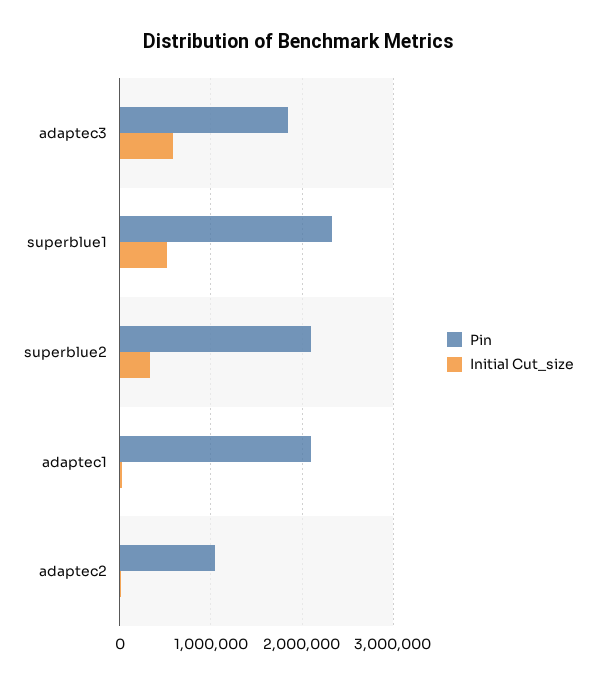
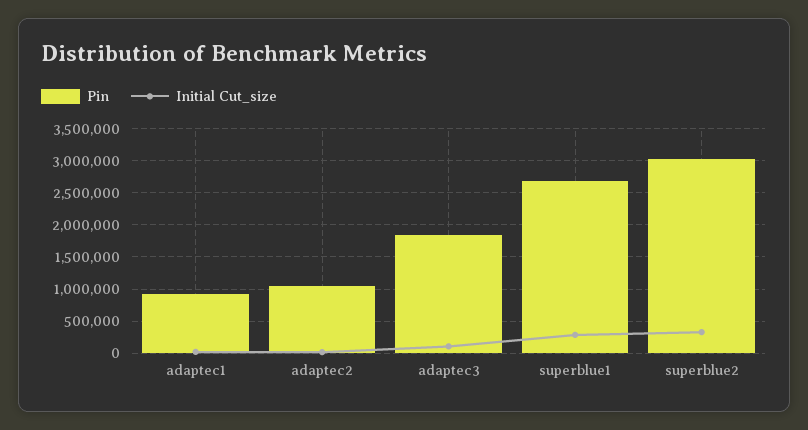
  {
    "Pin": {
      "adaptec3": 1800000,
-     "superblue1": 2300000,
+     "superblue1": 2700000,
-     "superblue2": 2100000,
+     "superblue2": 3000000,
-     "adaptec1": 2100000,
+     "adaptec1": 900000,
      "adaptec2": 1000000
    },
    "Initial Cut_size": {
-     "adaptec3": 600000,
+     "adaptec3": 100000,
-     "superblue1": 500000,
+     "superblue1": 300000,
      "superblue2": 300000,
      "adaptec1": 0,
      "adaptec2": 0
    }
  }

